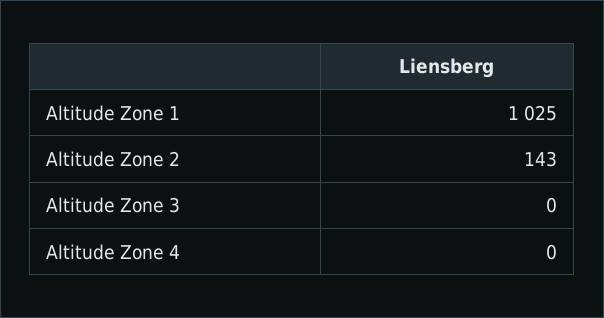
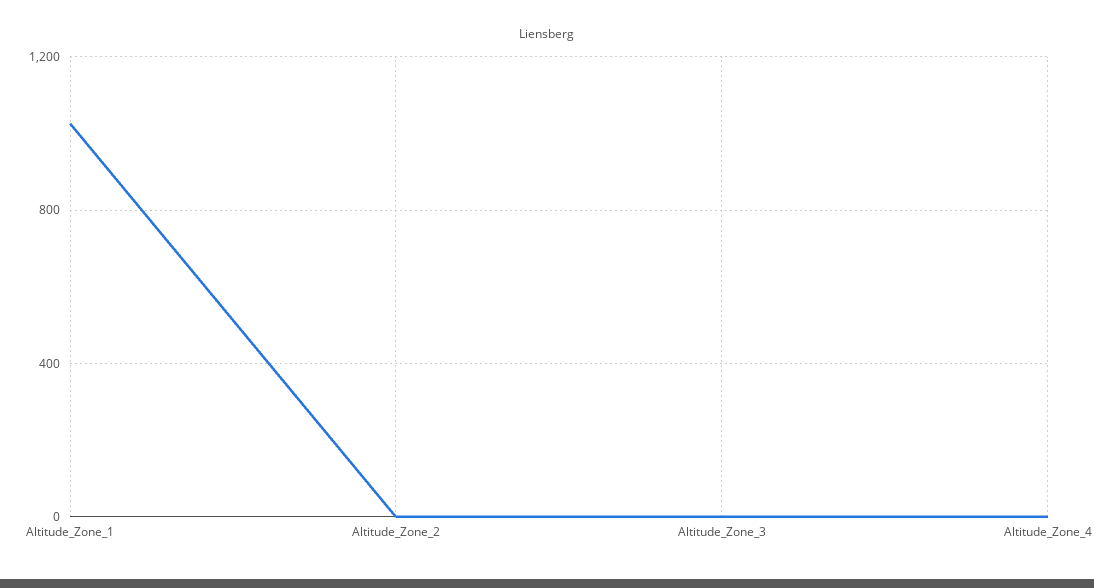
  {
    "Altitude Zone 1": 1025,
-   "Altitude Zone 2": 143,
+   "Altitude Zone 2": 0,
    "Altitude Zone 3": 0,
    "Altitude Zone 4": 0
  }

